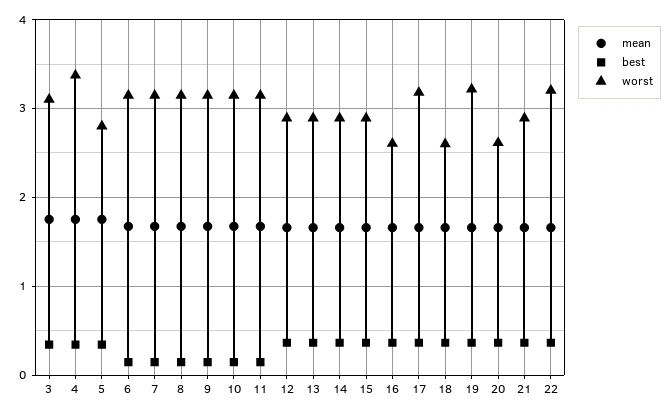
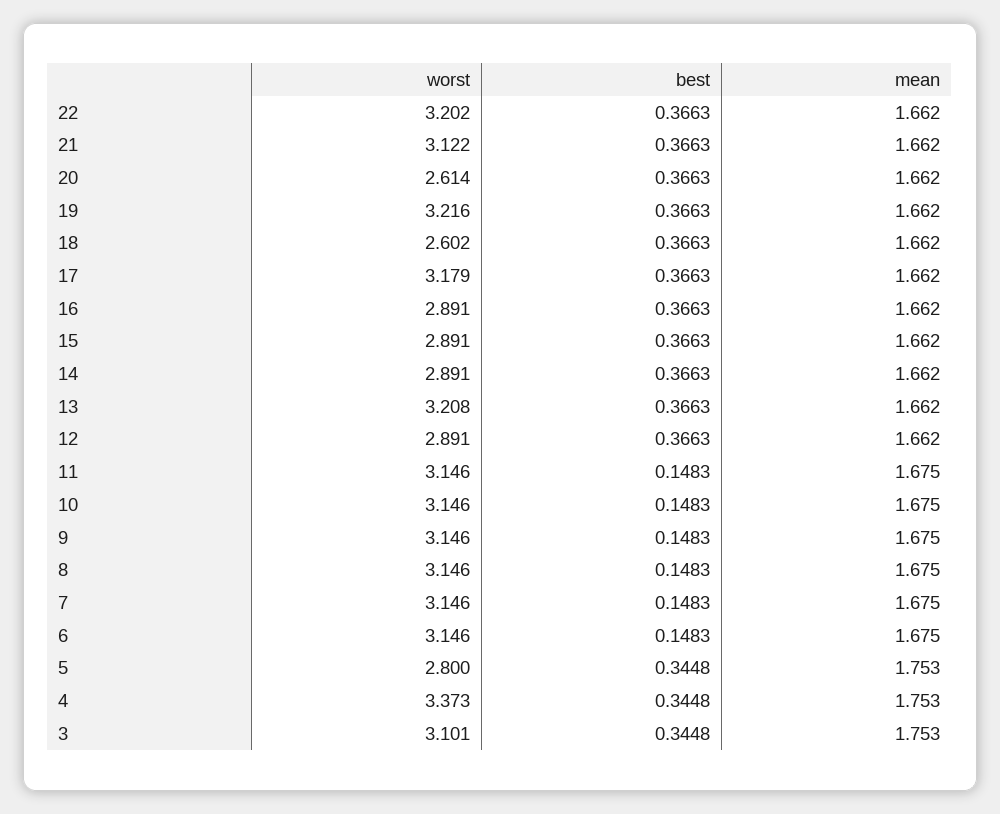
  {
    "mean": {
      "3": 1.753,
      "4": 1.753,
      "5": 1.753,
      "6": 1.675,
      "7": 1.675,
      "8": 1.675,
      "9": 1.675,
      "10": 1.675,
      "11": 1.675,
      "12": 1.662,
      "13": 1.662,
      "14": 1.662,
      "15": 1.662,
      "16": 1.662,
      "17": 1.662,
      "18": 1.662,
      "19": 1.662,
      "20": 1.662,
      "21": 1.662,
      "22": 1.662
    },
    "best": {
      "3": 0.3448,
      "4": 0.3448,
      "5": 0.3448,
      "6": 0.1483,
      "7": 0.1483,
      "8": 0.1483,
      "9": 0.1483,
      "10": 0.1483,
      "11": 0.1483,
      "12": 0.3663,
      "13": 0.3663,
      "14": 0.3663,
      "15": 0.3663,
      "16": 0.3663,
      "17": 0.3663,
      "18": 0.3663,
      "19": 0.3663,
      "20": 0.3663,
      "21": 0.3663,
      "22": 0.3663
    },
    "worst": {
      "3": 3.101,
      "4": 3.373,
      "5": 2.8,
      "6": 3.146,
      "7": 3.146,
      "8": 3.146,
      "9": 3.146,
      "10": 3.146,
      "11": 3.146,
      "12": 2.891,
-     "13": 2.9,
+     "13": 3.208,
      "14": 2.891,
      "15": 2.891,
-     "16": 2.6,
+     "16": 2.891,
      "17": 3.179,
      "18": 2.602,
      "19": 3.216,
      "20": 2.614,
-     "21": 2.9,
+     "21": 3.122,
      "22": 3.202
    }
  }

